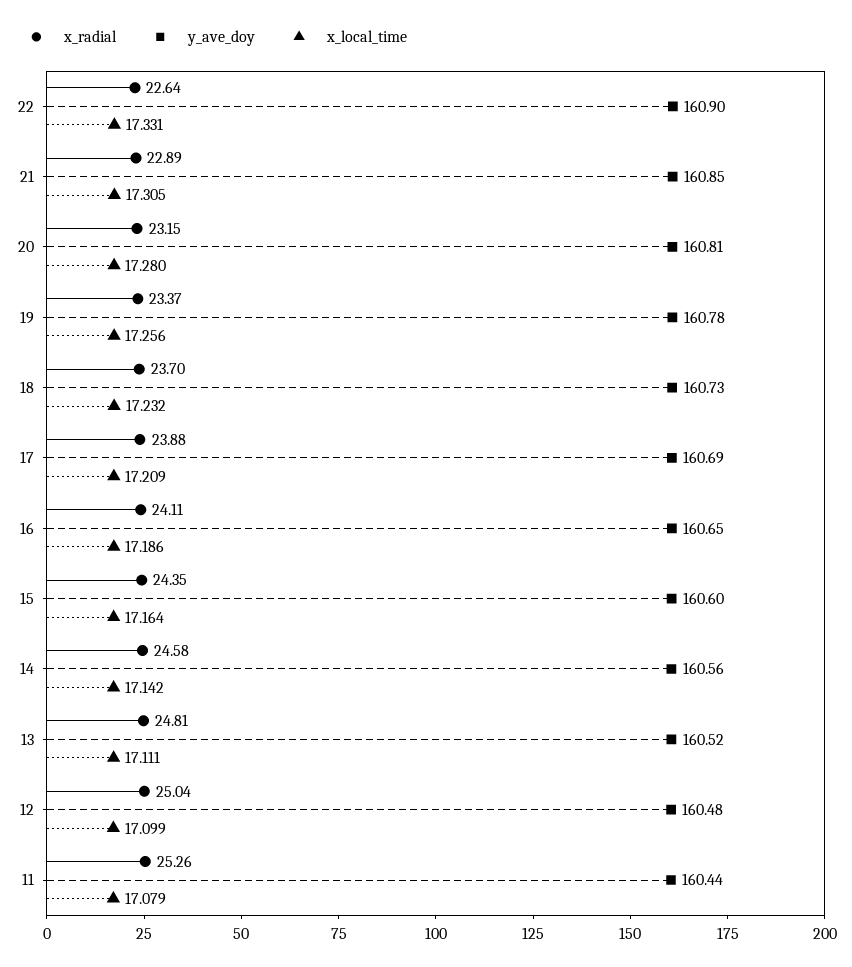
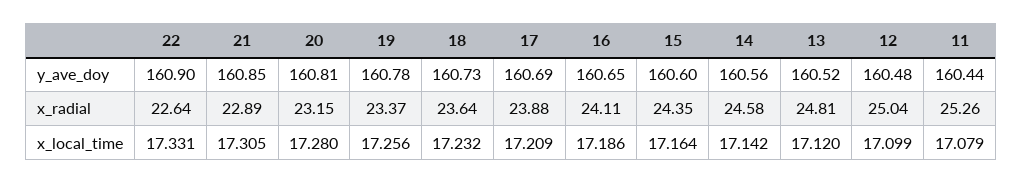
  {
    "x_radial": {
      "22": 22.64,
      "21": 22.89,
      "20": 23.15,
      "19": 23.37,
-     "18": 23.7,
+     "18": 23.64,
      "17": 23.88,
      "16": 24.11,
      "15": 24.35,
      "14": 24.58,
      "13": 24.81,
      "12": 25.04,
      "11": 25.26
    },
    "y_ave_doy": {
      "22": 160.9,
      "21": 160.85,
      "20": 160.81,
      "19": 160.78,
      "18": 160.73,
      "17": 160.69,
      "16": 160.65,
      "15": 160.6,
      "14": 160.56,
      "13": 160.52,
      "12": 160.48,
      "11": 160.44
    },
    "x_local_time": {
      "22": 17.331,
      "21": 17.305,
      "20": 17.28,
      "19": 17.256,
      "18": 17.232,
      "17": 17.209,
      "16": 17.186,
      "15": 17.164,
      "14": 17.142,
-     "13": 17.111,
+     "13": 17.12,
      "12": 17.099,
      "11": 17.079
    }
  }

